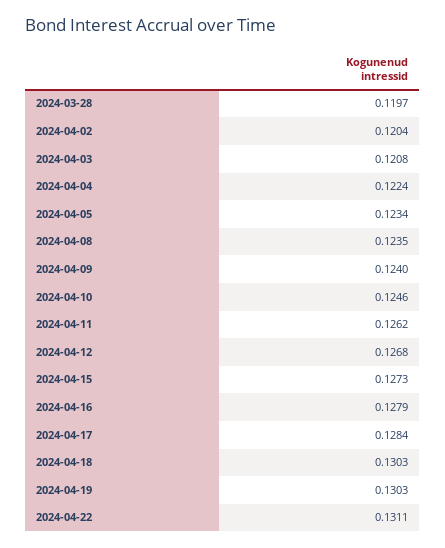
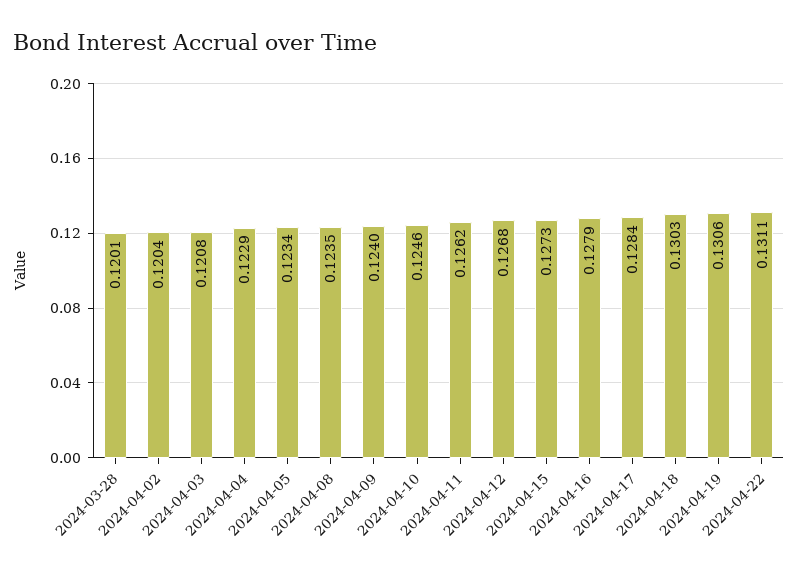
  {
-   "2024-03-28": 0.1197,
+   "2024-03-28": 0.1201,
    "2024-04-02": 0.1204,
    "2024-04-03": 0.1208,
-   "2024-04-04": 0.1224,
+   "2024-04-04": 0.1229,
    "2024-04-05": 0.1234,
    "2024-04-08": 0.1235,
    "2024-04-09": 0.124,
    "2024-04-10": 0.1246,
    "2024-04-11": 0.1262,
    "2024-04-12": 0.1268,
    "2024-04-15": 0.1273,
    "2024-04-16": 0.1279,
    "2024-04-17": 0.1284,
    "2024-04-18": 0.1303,
-   "2024-04-19": 0.1303,
+   "2024-04-19": 0.1306,
    "2024-04-22": 0.1311
  }

